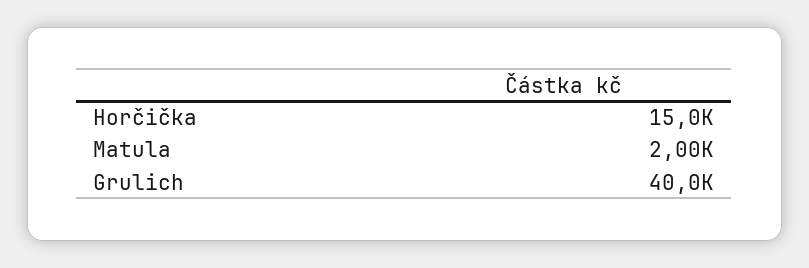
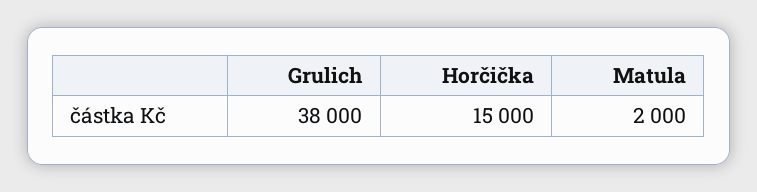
  {
    "Horčička": 15000,
    "Matula": 2000,
-   "Grulich": 40000
+   "Grulich": 38000
  }

